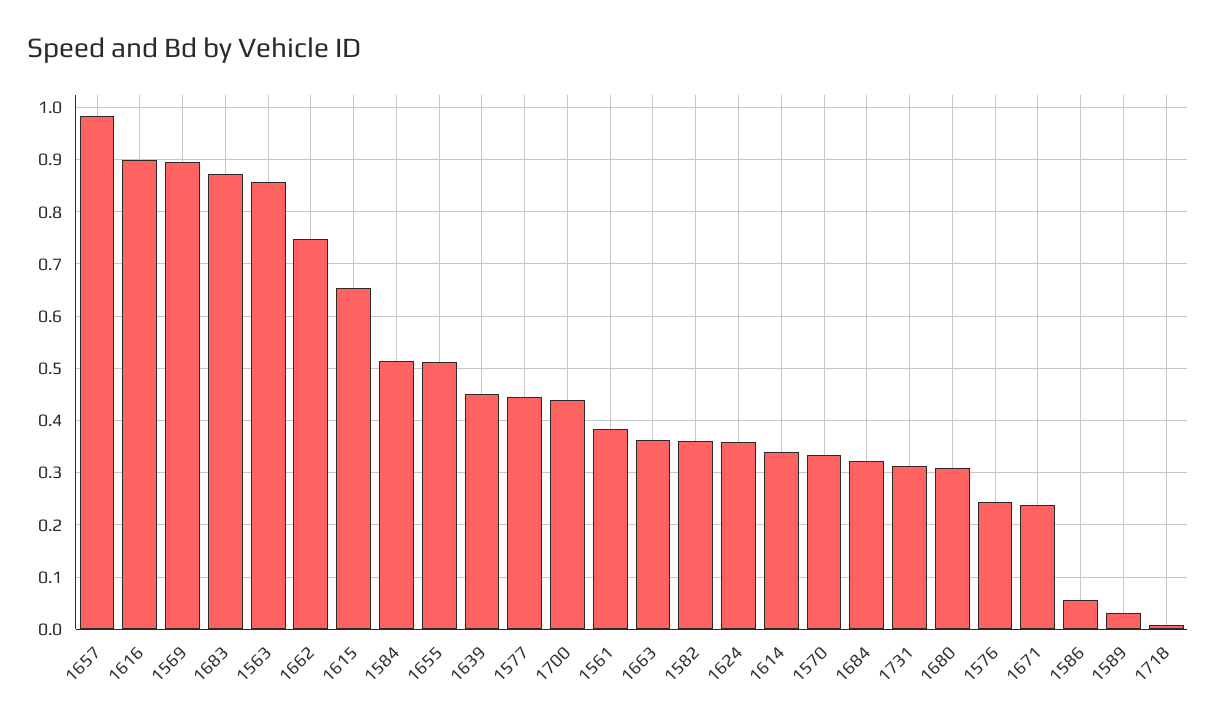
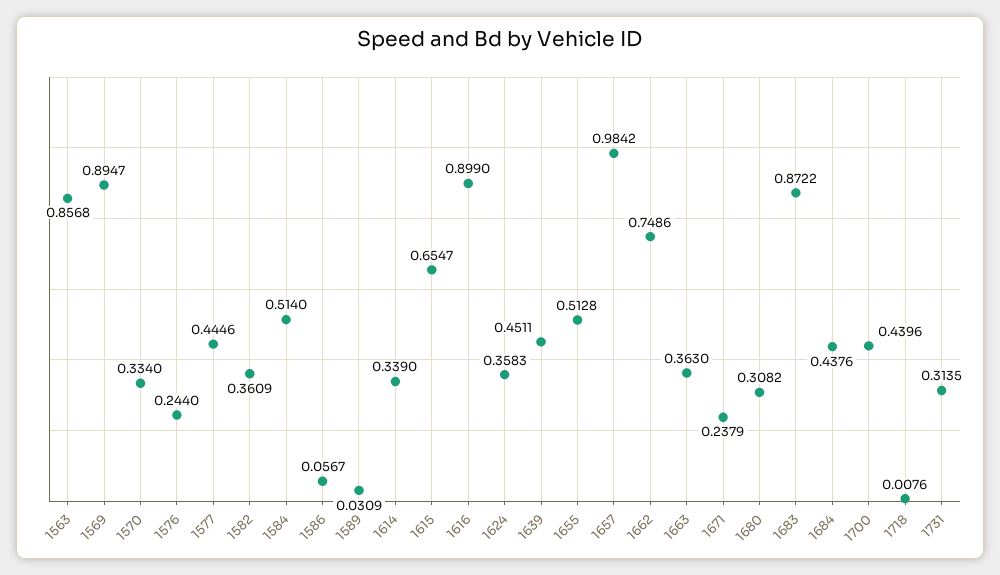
  {
    "1657": 0.9842,
    "1616": 0.899,
    "1569": 0.8947,
    "1683": 0.8722,
    "1563": 0.8568,
    "1662": 0.7486,
    "1615": 0.6547,
    "1584": 0.514,
    "1655": 0.5128,
    "1639": 0.4511,
    "1577": 0.4446,
    "1700": 0.4396,
-   "1561": 0.38,
    "1663": 0.363,
    "1582": 0.3609,
    "1624": 0.3583,
    "1614": 0.339,
    "1570": 0.334,
-   "1684": 0.32,
+   "1684": 0.4376,
    "1731": 0.3135,
    "1680": 0.3082,
    "1576": 0.244,
    "1671": 0.2379,
    "1586": 0.0567,
    "1589": 0.0309,
    "1718": 0.0076
  }

